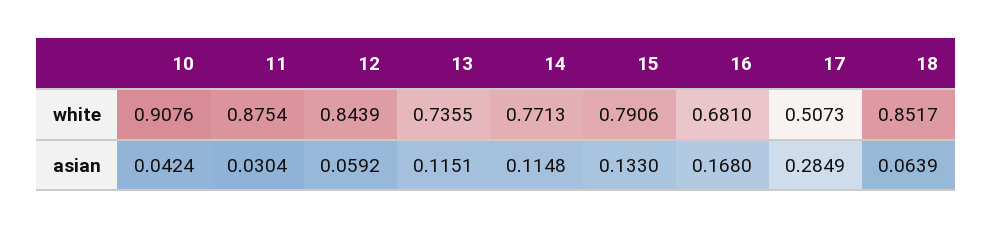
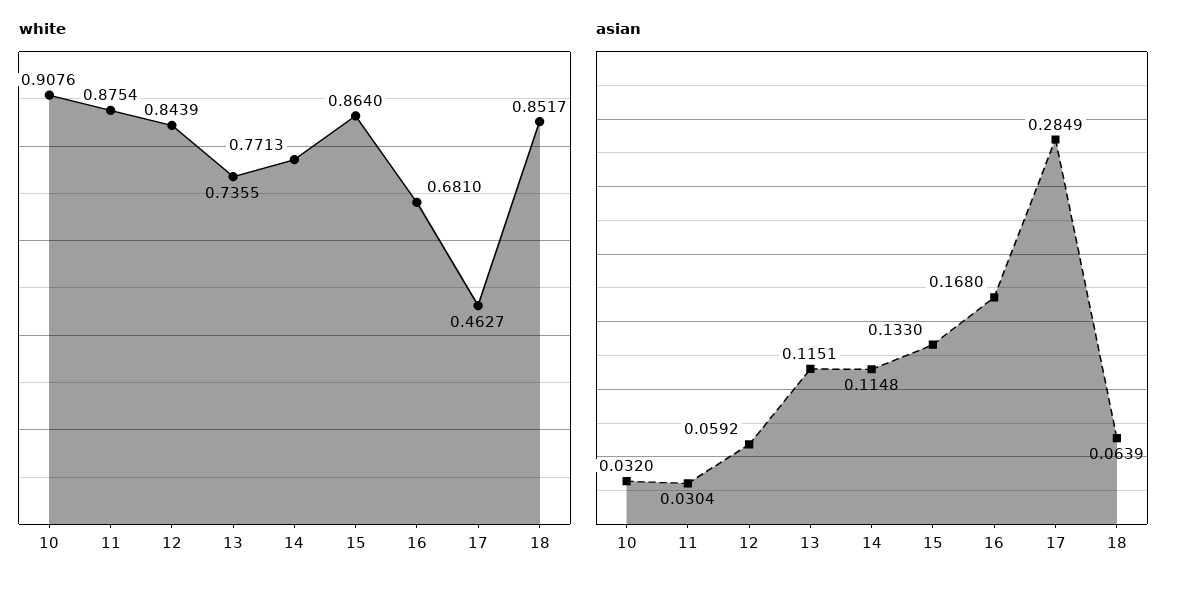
  {
    "white": {
      "10": 0.9076,
      "11": 0.8754,
      "12": 0.8439,
      "13": 0.7355,
      "14": 0.7713,
-     "15": 0.7906,
+     "15": 0.864,
      "16": 0.681,
-     "17": 0.5073,
+     "17": 0.4627,
      "18": 0.8517
    },
    "asian": {
-     "10": 0.0424,
+     "10": 0.032,
      "11": 0.0304,
      "12": 0.0592,
      "13": 0.1151,
      "14": 0.1148,
      "15": 0.133,
      "16": 0.168,
      "17": 0.2849,
      "18": 0.0639
    }
  }

